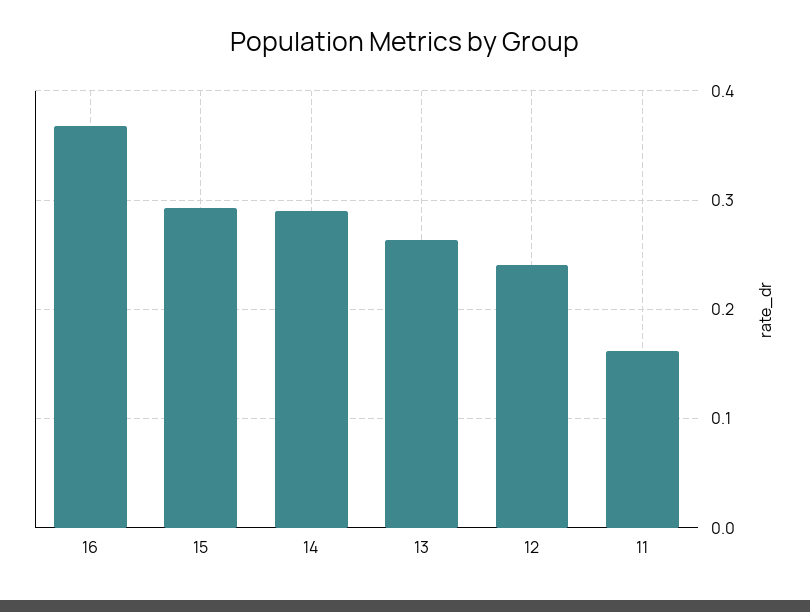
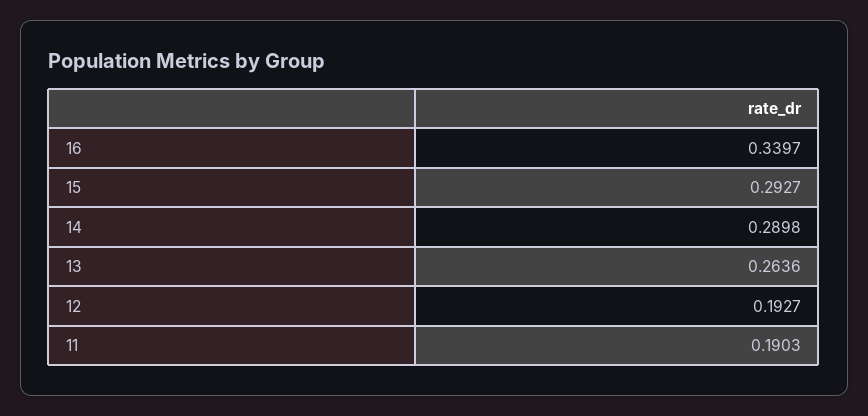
  {
-   "16": 0.37,
+   "16": 0.3397,
    "15": 0.2927,
    "14": 0.2898,
    "13": 0.2636,
-   "12": 0.24,
+   "12": 0.1927,
-   "11": 0.16
+   "11": 0.1903
  }

